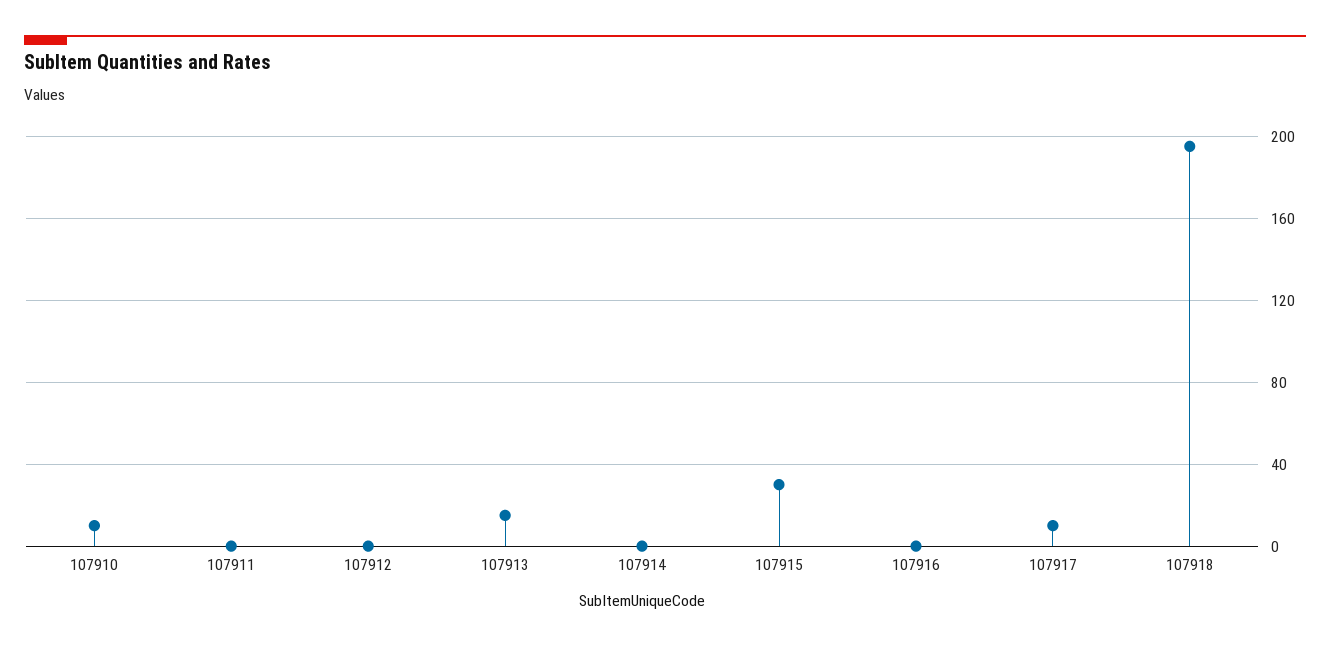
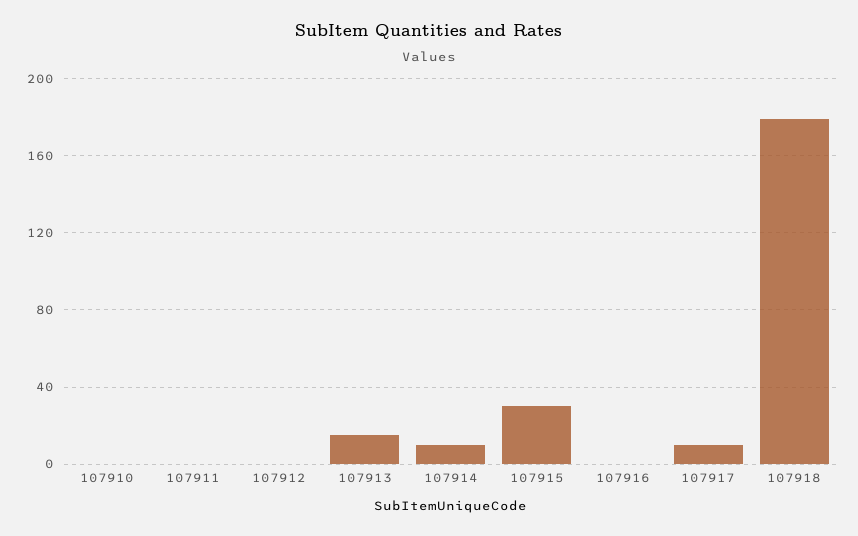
  {
-   "107910": 10,
+   "107910": 0,
    "107911": 0,
    "107912": 0,
    "107913": 15,
-   "107914": 0,
+   "107914": 10,
    "107915": 30,
    "107916": 0,
    "107917": 10,
-   "107918": 195
+   "107918": 180
  }

